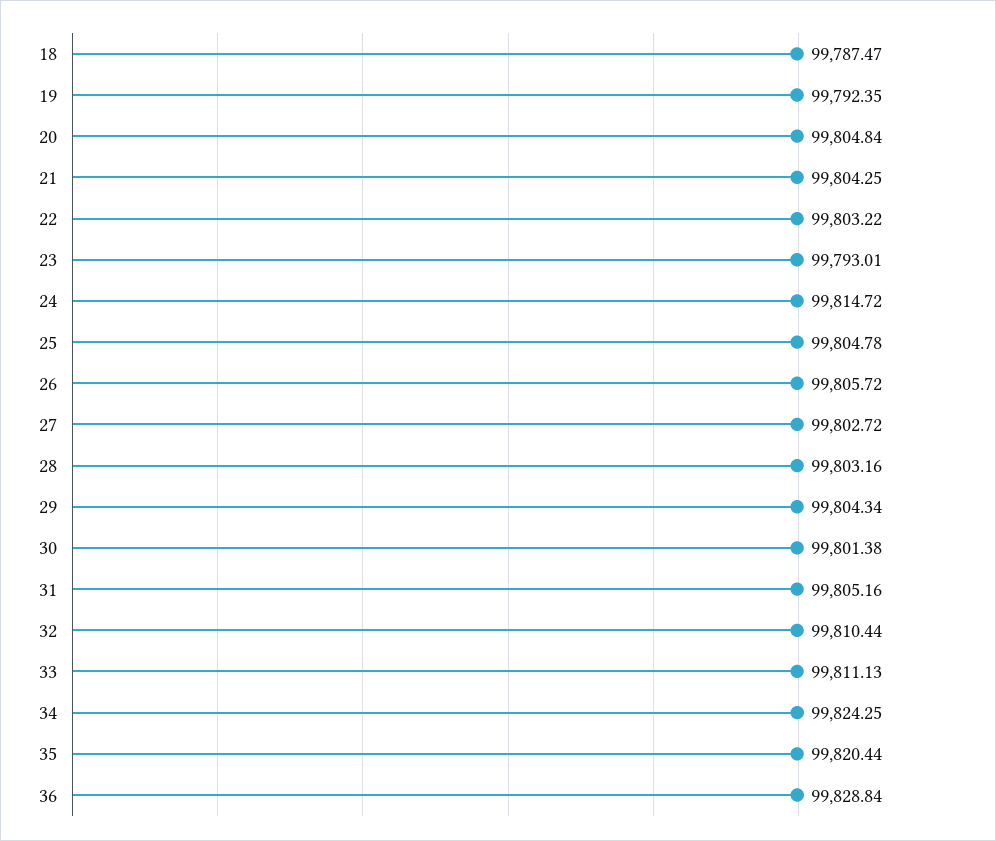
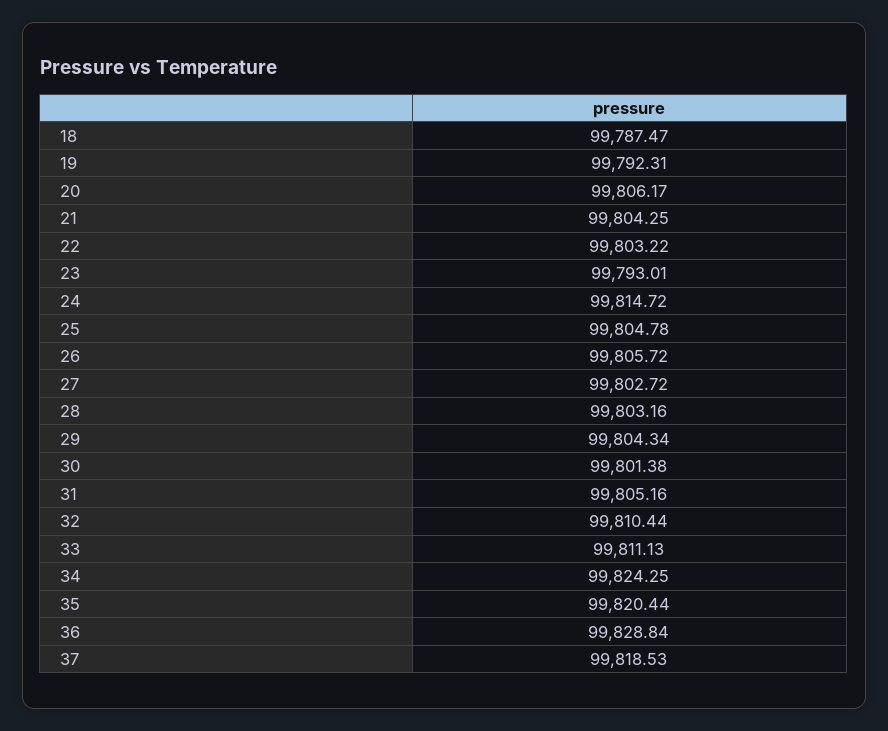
  {
    "18": 99787.47,
-   "19": 99792.35,
+   "19": 99792.31,
-   "20": 99804.84,
+   "20": 99806.17,
    "21": 99804.25,
    "22": 99803.22,
    "23": 99793.01,
    "24": 99814.72,
    "25": 99804.78,
    "26": 99805.72,
    "27": 99802.72,
    "28": 99803.16,
    "29": 99804.34,
    "30": 99801.38,
    "31": 99805.16,
    "32": 99810.44,
    "33": 99811.13,
    "34": 99824.25,
    "35": 99820.44,
-   "36": 99828.84
+   "36": 99828.84,
+   "37": 99818.53
  }

